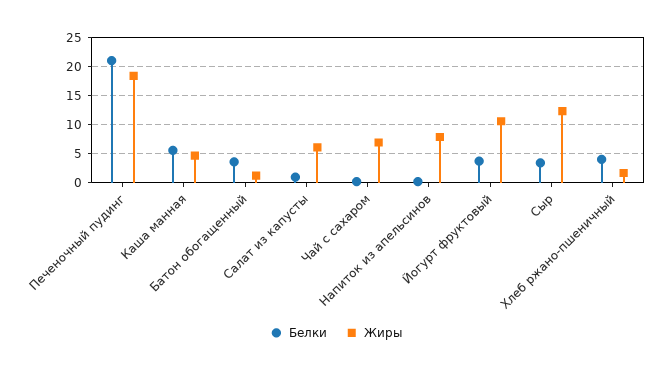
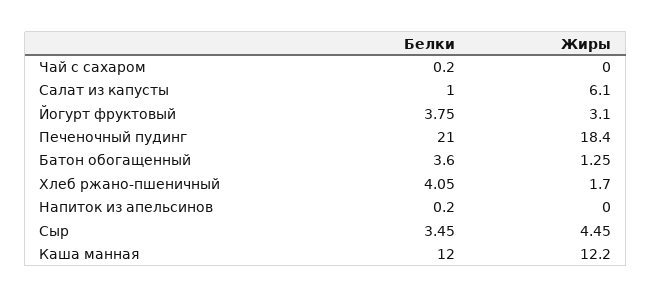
  {
    "Белки": {
      "Печеночный пудинг": 21,
-     "Каша манная": 5,
+     "Каша манная": 12,
      "Батон обогащенный": 3.6,
      "Салат из капусты": 1,
      "Чай с сахаром": 0.2,
      "Напиток из апельсинов": 0.2,
      "Йогурт фруктовый": 3.75,
      "Сыр": 3.45,
      "Хлеб ржано-пшеничный": 4.05
    },
    "Жиры": {
      "Печеночный пудинг": 18.4,
-     "Каша манная": 5,
+     "Каша манная": 12.2,
      "Батон обогащенный": 1.25,
      "Салат из капусты": 6.1,
-     "Чай с сахаром": 7.5,
+     "Чай с сахаром": 0,
-     "Напиток из апельсинов": 7.5,
+     "Напиток из апельсинов": 0,
-     "Йогурт фруктовый": 10,
+     "Йогурт фруктовый": 3.1,
-     "Сыр": 12.5,
+     "Сыр": 4.45,
      "Хлеб ржано-пшеничный": 1.7
    }
  }

